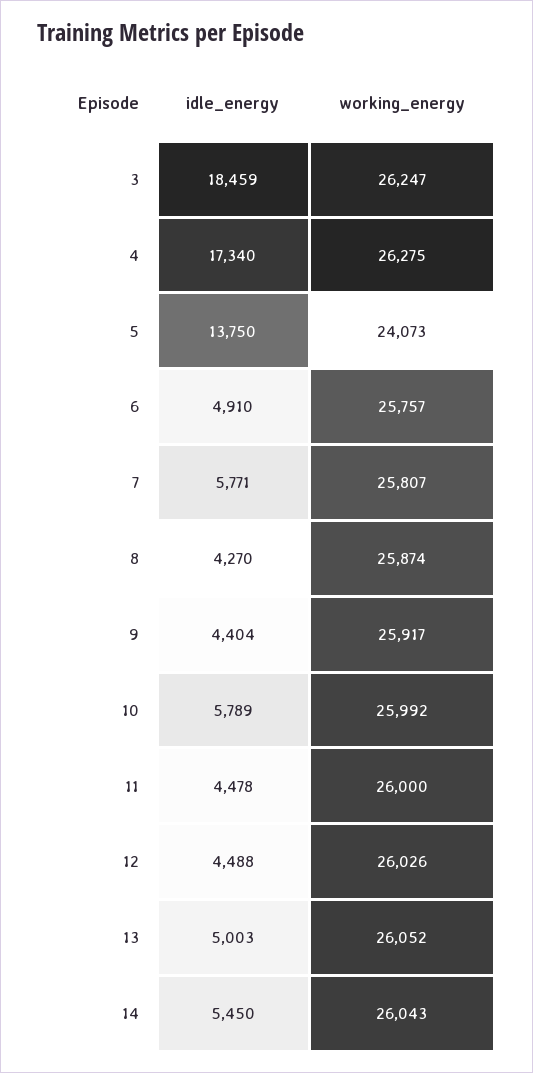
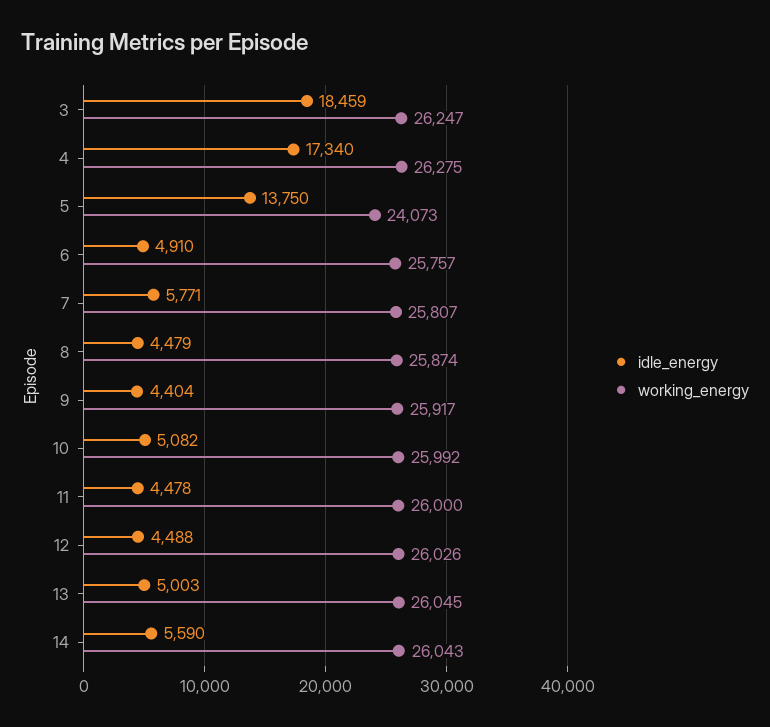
  {
    "idle_energy": {
      "3": 18459,
      "4": 17340,
      "5": 13750,
      "6": 4910,
      "7": 5771,
-     "8": 4270,
+     "8": 4479,
      "9": 4404,
-     "10": 5789,
+     "10": 5082,
      "11": 4478,
      "12": 4488,
      "13": 5003,
-     "14": 5450
+     "14": 5590
    },
    "working_energy": {
      "3": 26247,
      "4": 26275,
      "5": 24073,
      "6": 25757,
      "7": 25807,
      "8": 25874,
      "9": 25917,
      "10": 25992,
      "11": 26000,
      "12": 26026,
-     "13": 26052,
+     "13": 26045,
      "14": 26043
    }
  }

